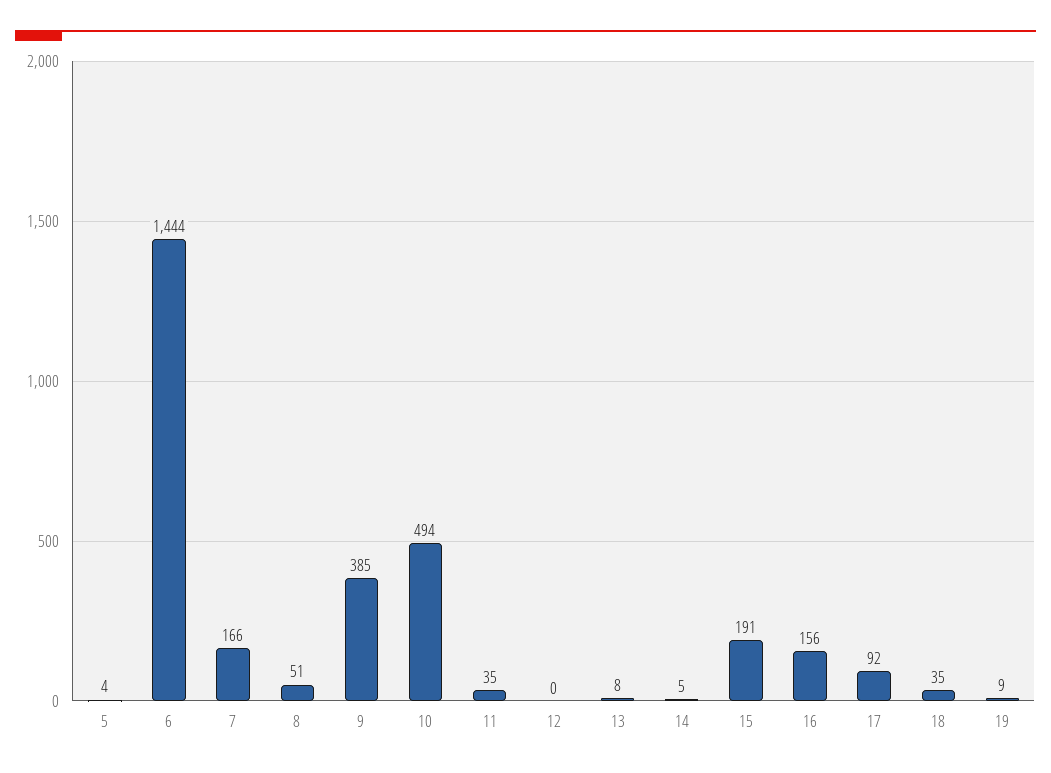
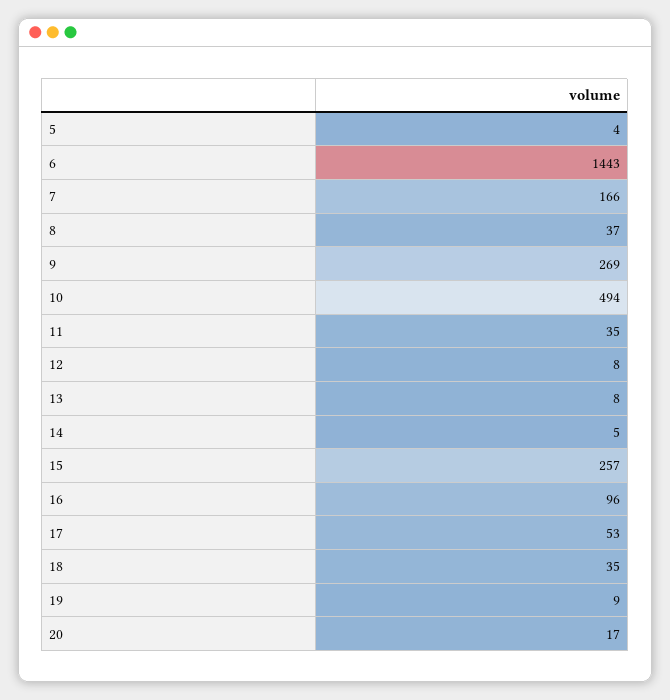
  {
    "5": 4,
-   "6": 1444,
+   "6": 1443,
    "7": 166,
-   "8": 51,
+   "8": 37,
-   "9": 385,
+   "9": 269,
    "10": 494,
    "11": 35,
-   "12": 0,
+   "12": 8,
    "13": 8,
    "14": 5,
-   "15": 191,
+   "15": 257,
-   "16": 156,
+   "16": 96,
-   "17": 92,
+   "17": 53,
    "18": 35,
-   "19": 9
+   "19": 9,
+   "20": 17
  }

